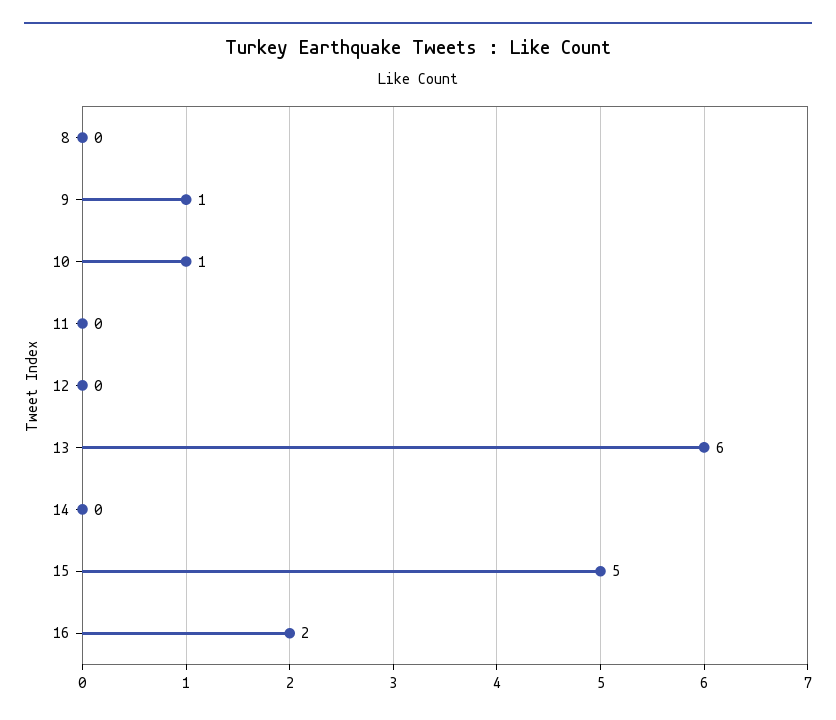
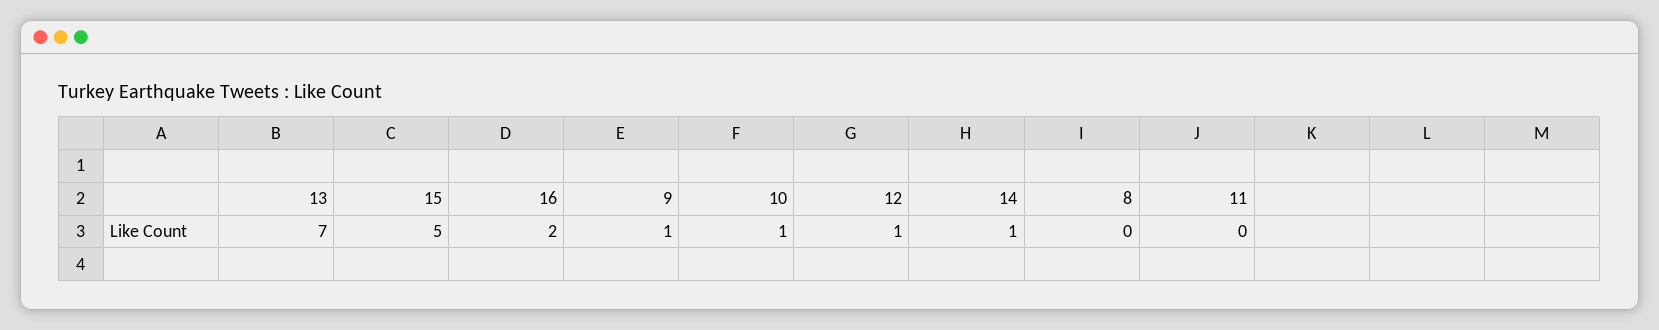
  {
    "8": 0,
    "9": 1,
    "10": 1,
    "11": 0,
-   "12": 0,
+   "12": 1,
-   "13": 6,
+   "13": 7,
-   "14": 0,
+   "14": 1,
    "15": 5,
    "16": 2
  }

